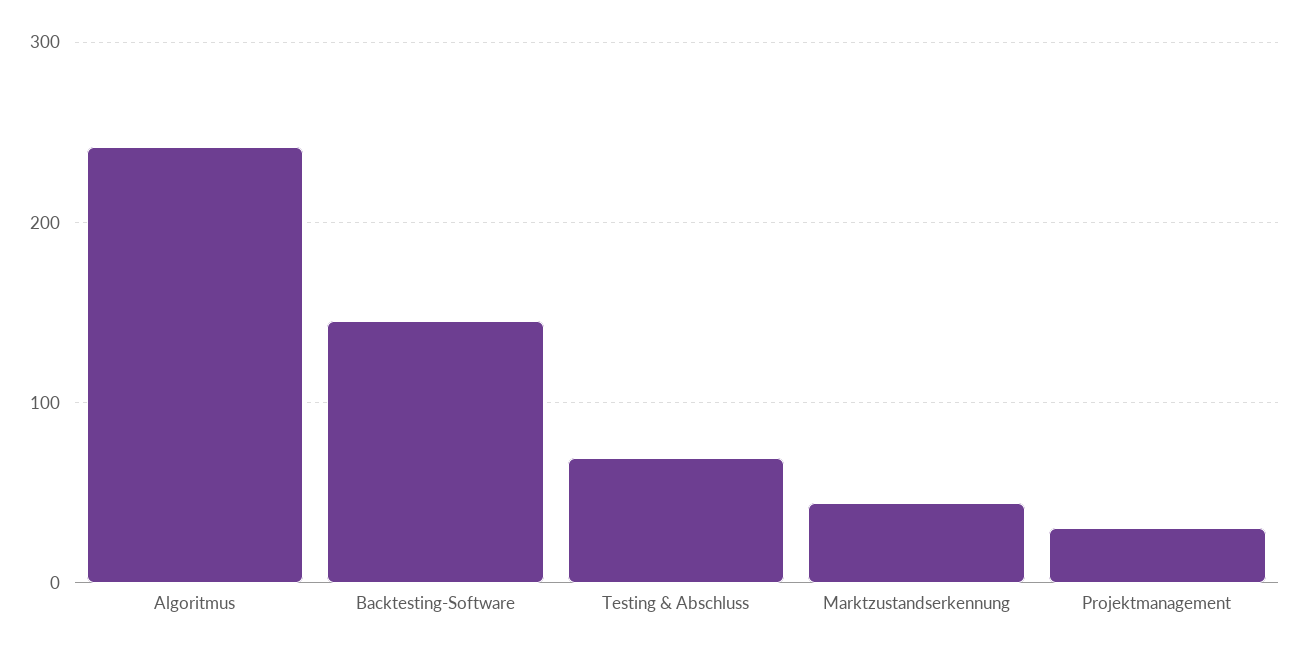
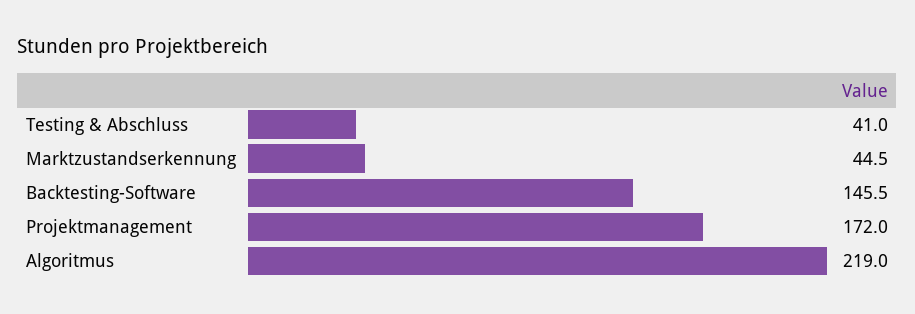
  {
-   "Algoritmus": 240,
+   "Algoritmus": 219,
    "Backtesting-Software": 145.5,
-   "Testing & Abschluss": 70,
+   "Testing & Abschluss": 41,
    "Marktzustandserkennung": 44.5,
-   "Projektmanagement": 30
+   "Projektmanagement": 172
  }

